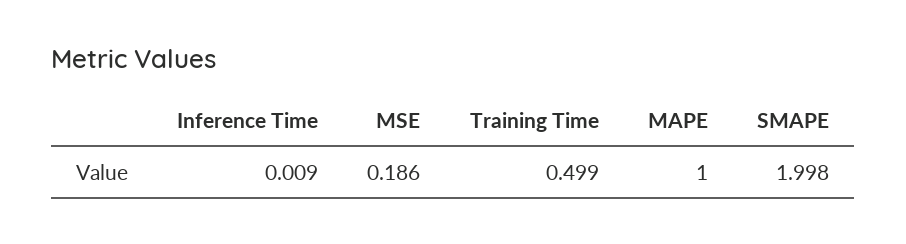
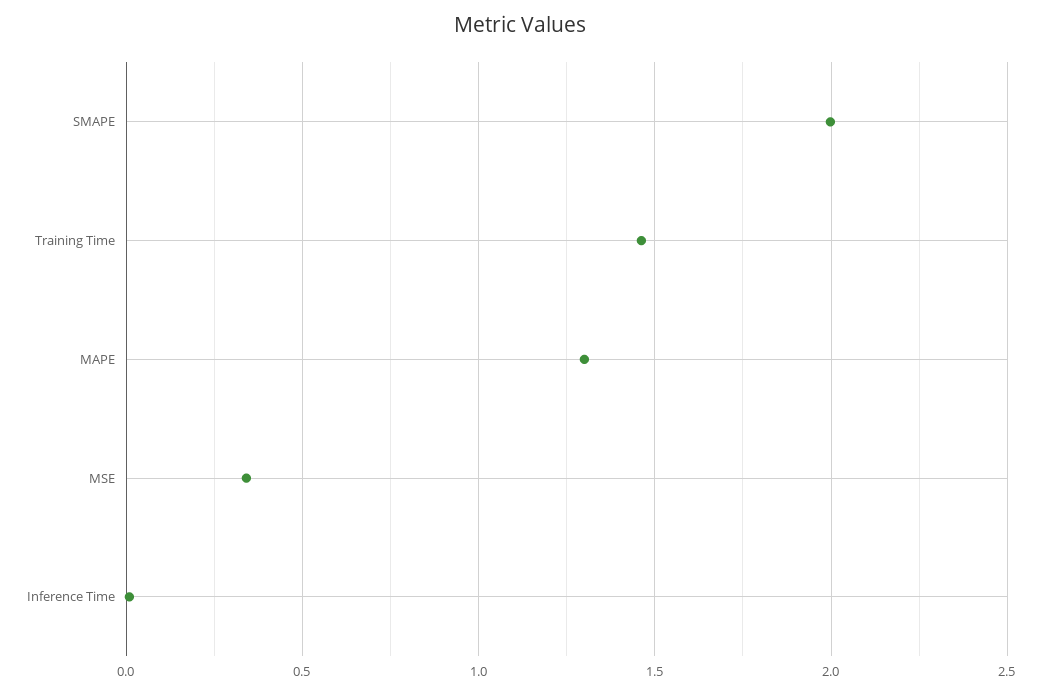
  {
    "Inference Time": 0.009,
-   "MSE": 0.186,
+   "MSE": 0.35,
-   "Training Time": 0.499,
+   "Training Time": 1.45,
-   "MAPE": 1,
+   "MAPE": 1.3,
    "SMAPE": 1.998
  }

